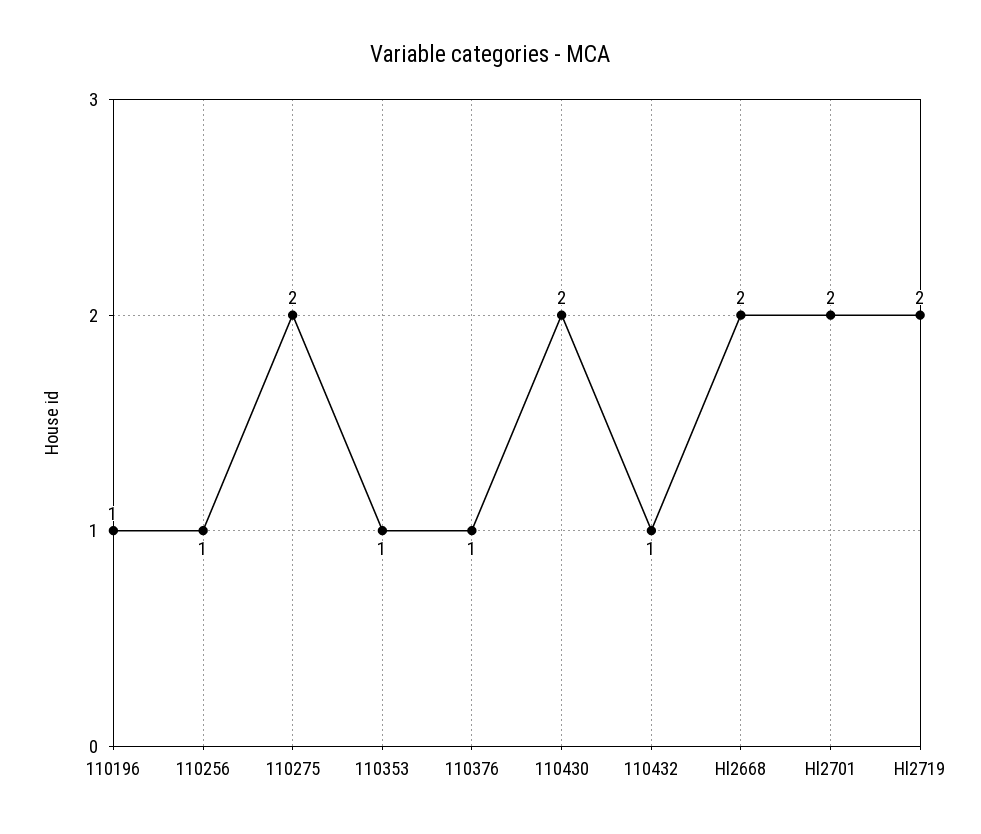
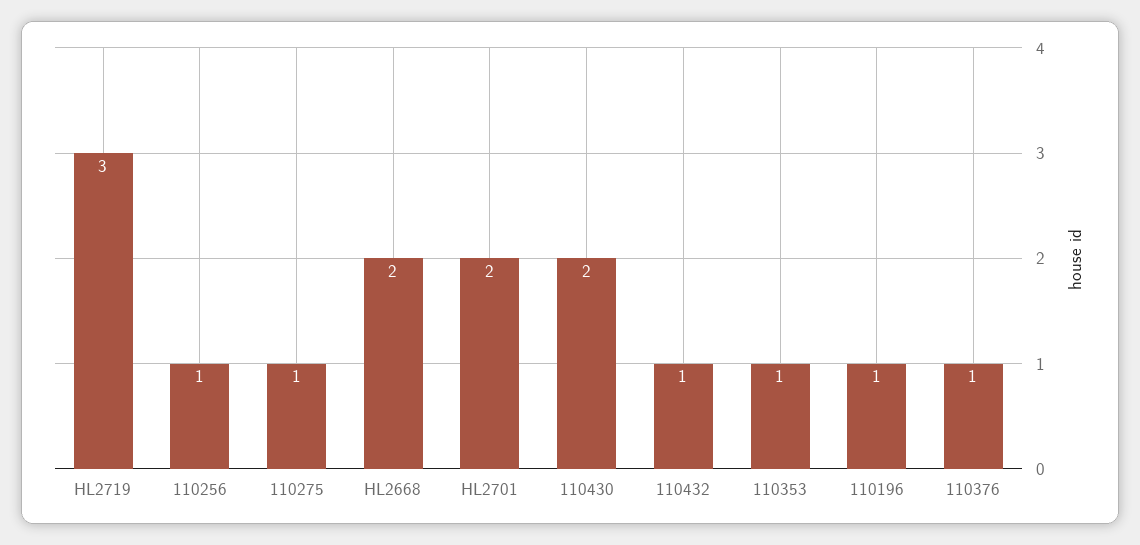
  {
    "110196": 1,
    "110256": 1,
-   "110275": 2,
+   "110275": 1,
    "110353": 1,
    "110376": 1,
    "110430": 2,
    "110432": 1,
    "Hl2668": 2,
    "Hl2701": 2,
-   "Hl2719": 2
+   "Hl2719": 3
  }

